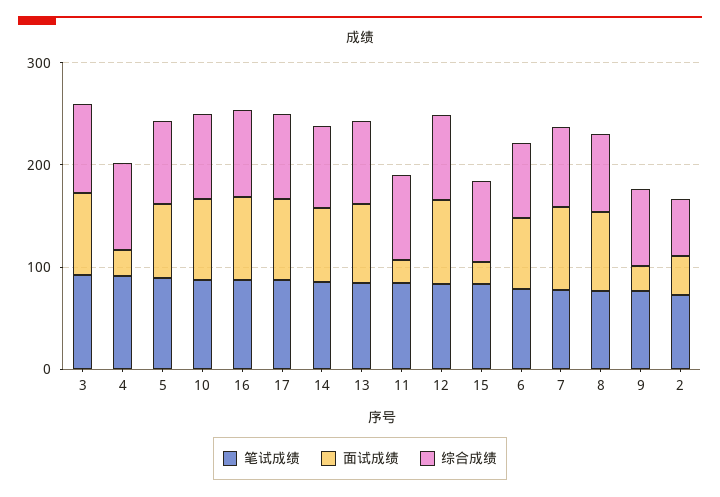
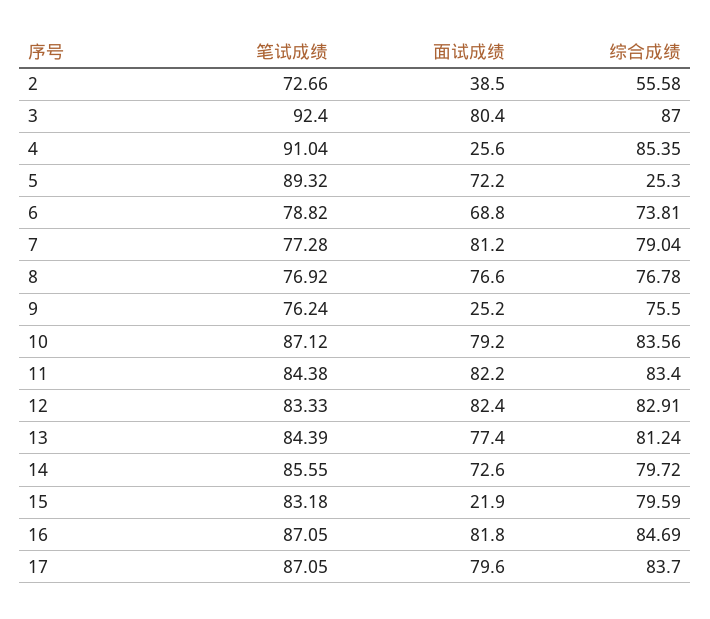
  {
    "笔试成绩": {
      "3": 92.4,
      "4": 91.04,
      "5": 89.32,
      "10": 87.12,
      "16": 87.05,
      "17": 87.05,
      "14": 85.55,
      "13": 84.39,
      "11": 84.38,
      "12": 83.33,
      "15": 83.18,
      "6": 78.82,
      "7": 77.28,
      "8": 76.92,
      "9": 76.24,
      "2": 72.66
    },
    "面试成绩": {
      "3": 80.4,
      "4": 25.6,
      "5": 72.2,
      "10": 79.2,
      "16": 81.8,
      "17": 79.6,
      "14": 72.6,
      "13": 77.4,
-     "11": 20,
+     "11": 82.2,
      "12": 82.4,
      "15": 21.9,
      "6": 68.8,
      "7": 81.2,
      "8": 76.6,
      "9": 25.2,
      "2": 38.5
    },
    "综合成绩": {
      "3": 87,
      "4": 85.35,
-     "5": 80,
+     "5": 25.3,
      "10": 83.56,
      "16": 84.69,
      "17": 83.7,
      "14": 79.72,
      "13": 81.24,
      "11": 83.4,
      "12": 82.91,
      "15": 79.59,
      "6": 73.81,
      "7": 79.04,
      "8": 76.78,
      "9": 75.5,
      "2": 55.58
    }
  }

